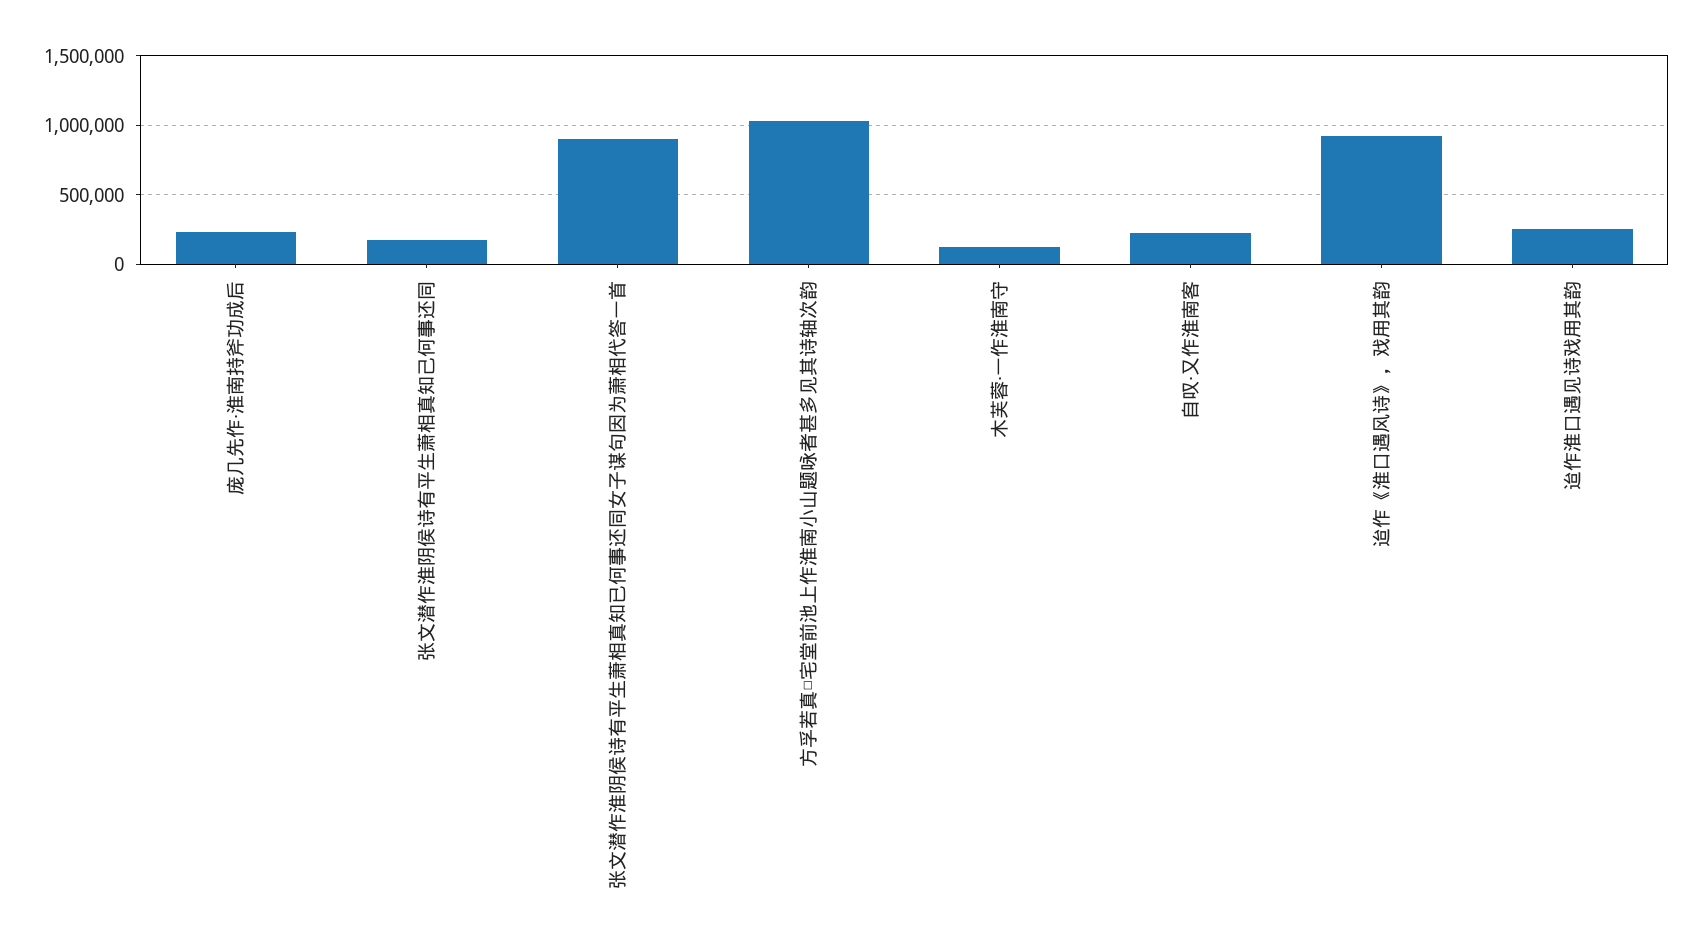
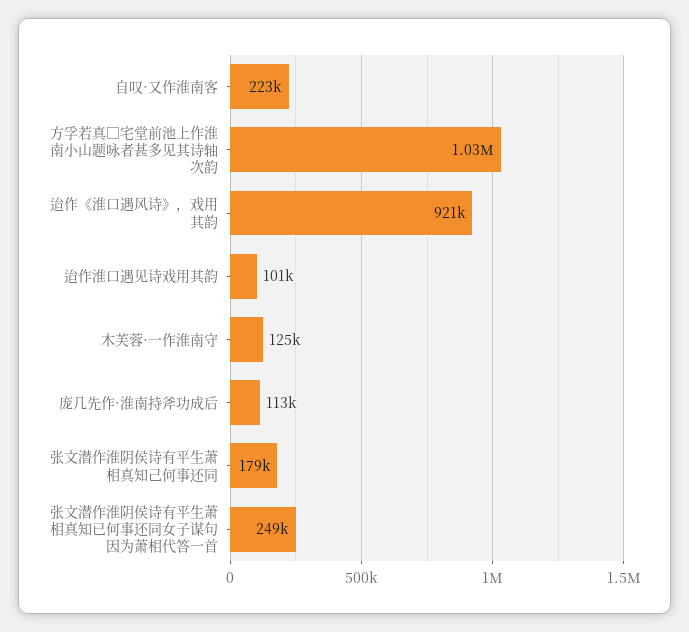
  {
-   "庞几先作·淮南持斧功成后": 250000,
+   "庞几先作·淮南持斧功成后": 113000,
    "张文潜作淮阴侯诗有平生萧相真知己何事还同": 179000,
-   "张文潜作淮阴侯诗有平生萧相真知已何事还同女子谋句因为萧相代答一首": 900000,
+   "张文潜作淮阴侯诗有平生萧相真知已何事还同女子谋句因为萧相代答一首": 249000,
    "方孚若真□宅堂前池上作淮南小山题咏者甚多见其诗轴次韵": 1030000,
    "木芙蓉·一作淮南守": 125000,
    "自叹·又作淮南客": 223000,
    "迨作《淮口遇风诗》，戏用其韵": 921000,
-   "迨作淮口遇见诗戏用其韵": 250000
+   "迨作淮口遇见诗戏用其韵": 101000
  }

